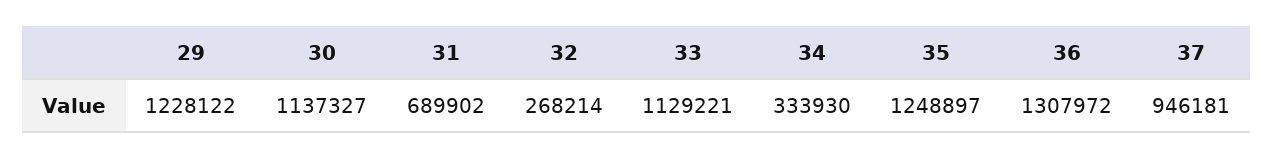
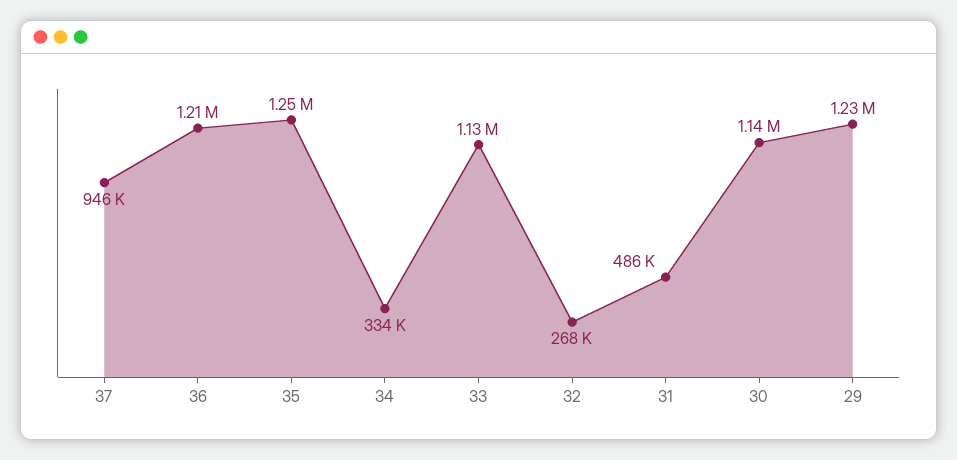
  {
    "29": 1228122,
    "30": 1137327,
-   "31": 689902,
+   "31": 486000,
    "32": 268214,
    "33": 1129221,
    "34": 333930,
    "35": 1248897,
-   "36": 1307972,
+   "36": 1210000,
    "37": 946181
  }

